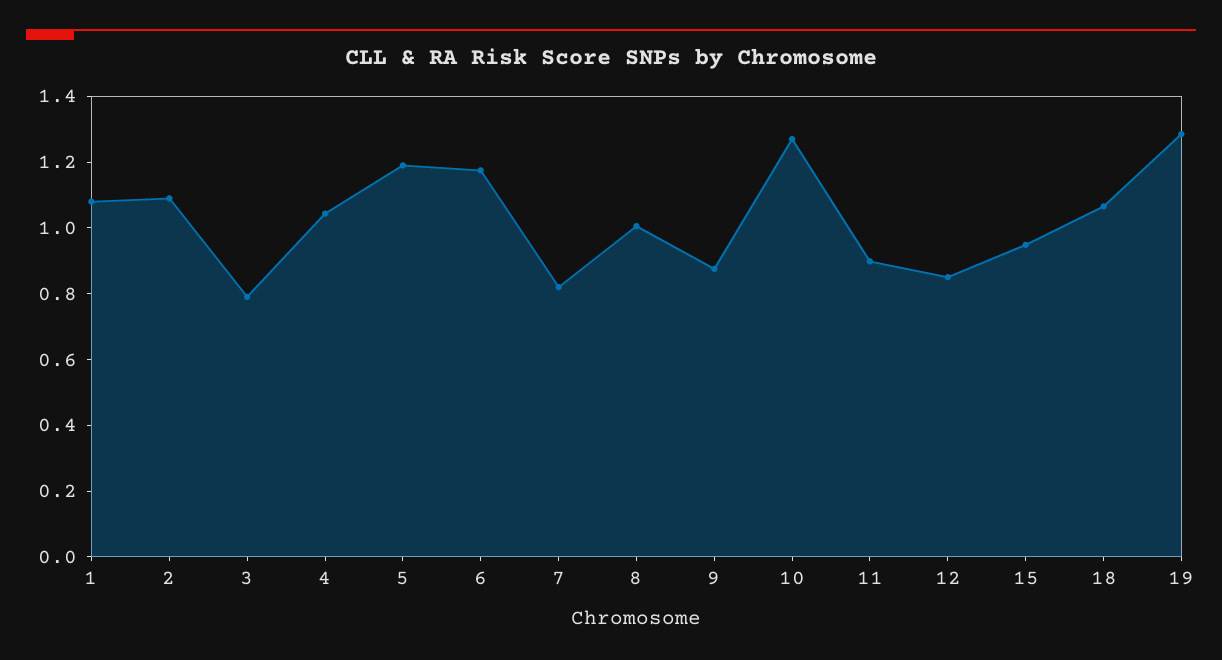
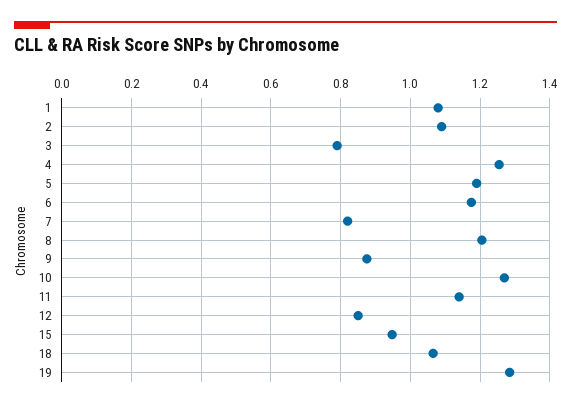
  {
    "1": 1.08,
    "2": 1.1,
    "3": 0.8,
-   "4": 1.05,
+   "4": 1.26,
    "5": 1.2,
    "6": 1.18,
    "7": 0.82,
-   "8": 1,
+   "8": 1.2,
    "9": 0.88,
    "10": 1.28,
-   "11": 0.9,
+   "11": 1.14,
    "12": 0.86,
    "15": 0.94,
    "18": 1.06,
    "19": 1.28
  }

